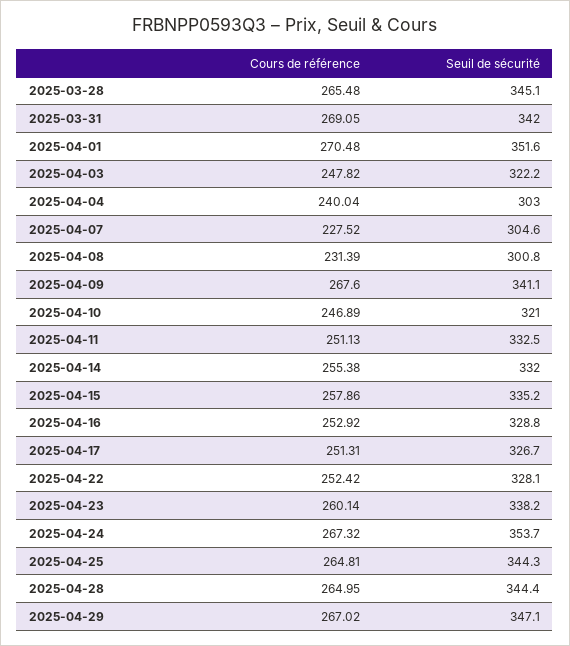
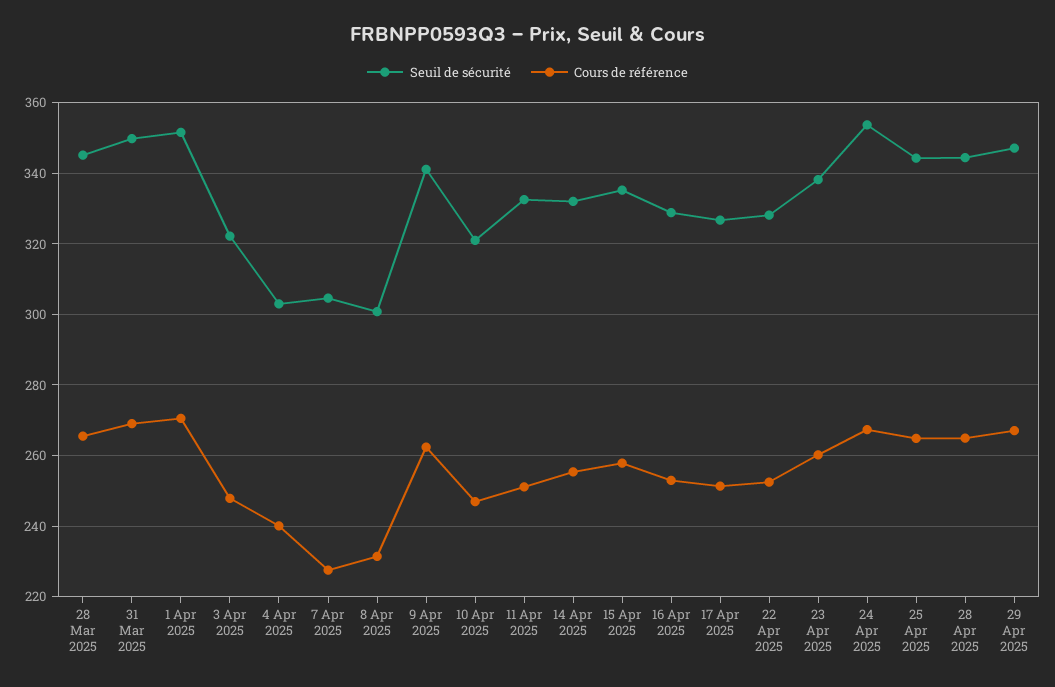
  {
    "Cours de référence": {
      "2025-03-28": 265.48,
      "2025-03-31": 269.05,
      "2025-04-01": 270.48,
      "2025-04-03": 247.82,
      "2025-04-04": 240.04,
      "2025-04-07": 227.52,
      "2025-04-08": 231.39,
-     "2025-04-09": 267.6,
+     "2025-04-09": 262,
      "2025-04-10": 246.89,
      "2025-04-11": 251.13,
      "2025-04-14": 255.38,
      "2025-04-15": 257.86,
      "2025-04-16": 252.92,
      "2025-04-17": 251.31,
      "2025-04-22": 252.42,
      "2025-04-23": 260.14,
      "2025-04-24": 267.32,
      "2025-04-25": 264.81,
      "2025-04-28": 264.95,
      "2025-04-29": 267.02
    },
    "Seuil de sécurité": {
      "2025-03-28": 345.1,
-     "2025-03-31": 342,
+     "2025-03-31": 350,
      "2025-04-01": 351.6,
      "2025-04-03": 322.2,
      "2025-04-04": 303,
      "2025-04-07": 304.6,
      "2025-04-08": 300.8,
      "2025-04-09": 341.1,
      "2025-04-10": 321,
      "2025-04-11": 332.5,
      "2025-04-14": 332,
      "2025-04-15": 335.2,
      "2025-04-16": 328.8,
      "2025-04-17": 326.7,
      "2025-04-22": 328.1,
      "2025-04-23": 338.2,
      "2025-04-24": 353.7,
      "2025-04-25": 344.3,
      "2025-04-28": 344.4,
      "2025-04-29": 347.1
    }
  }

